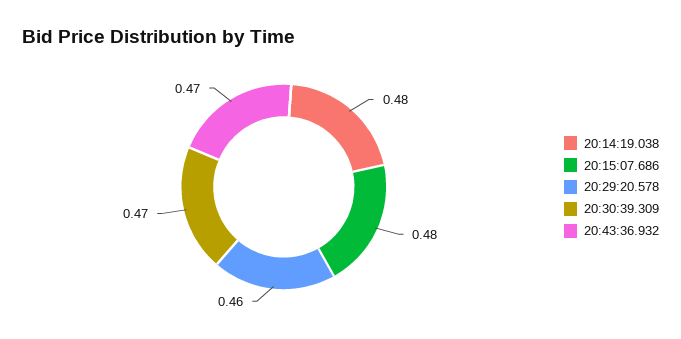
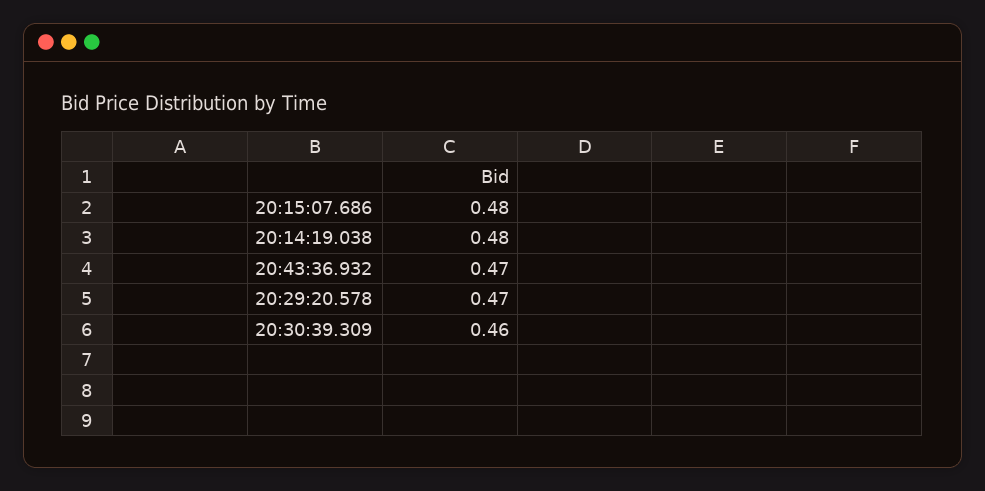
  {
    "20:14:19.038": 0.48,
    "20:15:07.686": 0.48,
-   "20:29:20.578": 0.46,
+   "20:29:20.578": 0.47,
-   "20:30:39.309": 0.47,
+   "20:30:39.309": 0.46,
    "20:43:36.932": 0.47
  }

